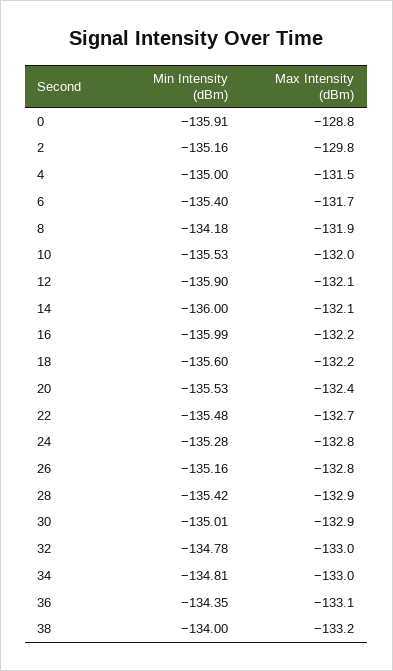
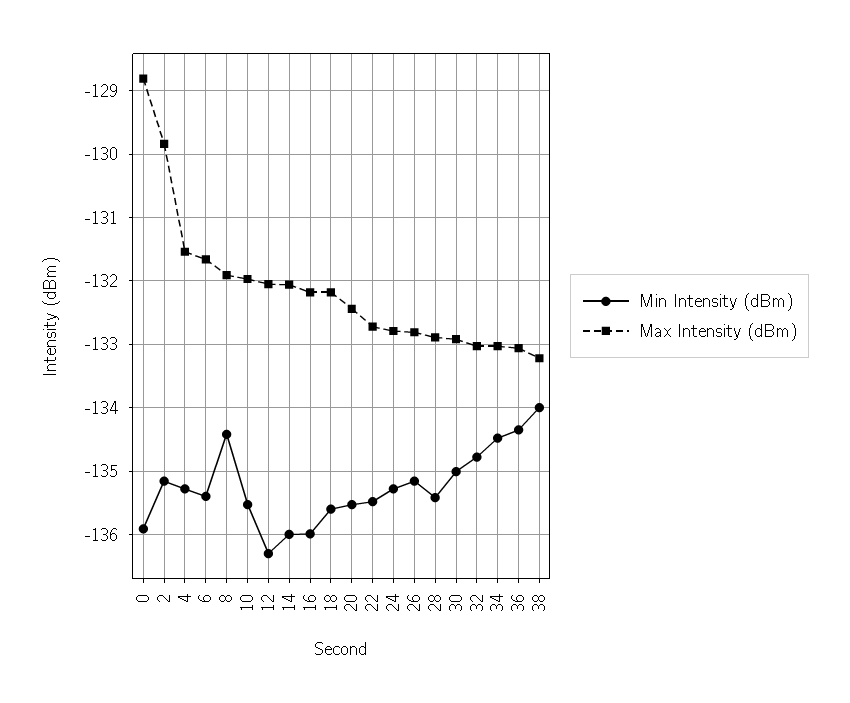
  {
    "Min Intensity (dBm)": {
      "0": -135.91,
      "2": -135.16,
-     "4": -135,
+     "4": -135.3,
      "6": -135.4,
-     "8": -134.18,
+     "8": -134.4,
      "10": -135.53,
-     "12": -135.9,
+     "12": -136.3,
      "14": -136,
      "16": -135.99,
      "18": -135.6,
      "20": -135.53,
      "22": -135.48,
      "24": -135.28,
      "26": -135.16,
      "28": -135.42,
      "30": -135.01,
      "32": -134.78,
-     "34": -134.81,
+     "34": -134.5,
      "36": -134.35,
      "38": -134
    },
    "Max Intensity (dBm)": {
      "0": -128.8,
      "2": -129.8,
      "4": -131.5,
      "6": -131.7,
      "8": -131.9,
      "10": -132,
      "12": -132.1,
      "14": -132.1,
      "16": -132.2,
      "18": -132.2,
      "20": -132.4,
      "22": -132.7,
      "24": -132.8,
      "26": -132.8,
      "28": -132.9,
      "30": -132.9,
      "32": -133,
      "34": -133,
      "36": -133.1,
      "38": -133.2
    }
  }

